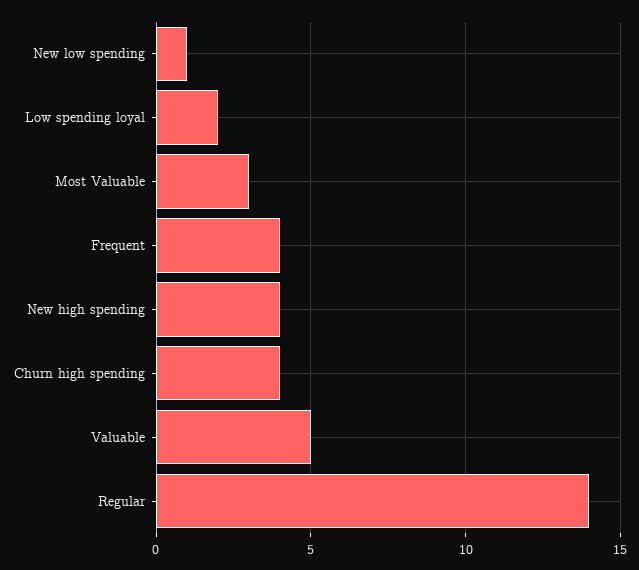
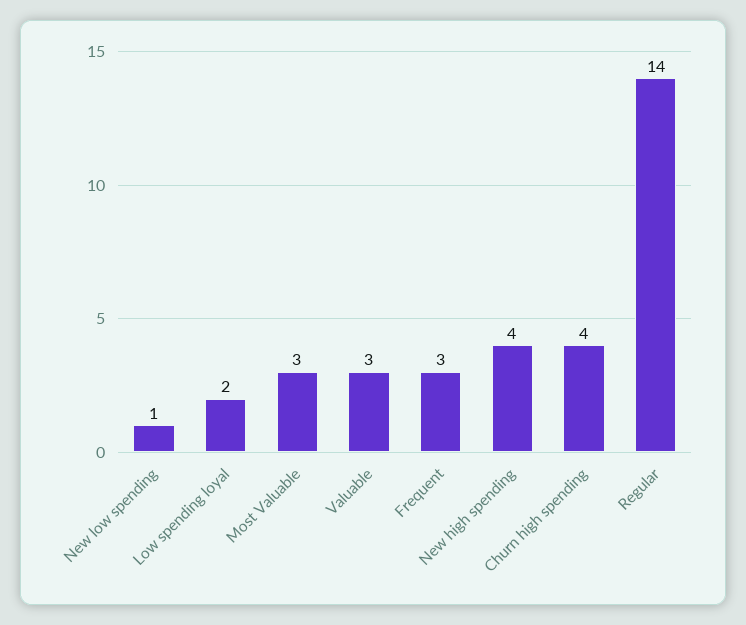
  {
    "New low spending": 1,
    "Low spending loyal": 2,
    "Most Valuable": 3,
-   "Frequent": 4,
+   "Frequent": 3,
    "New high spending": 4,
    "Churn high spending": 4,
-   "Valuable": 5,
+   "Valuable": 3,
    "Regular": 14
  }

